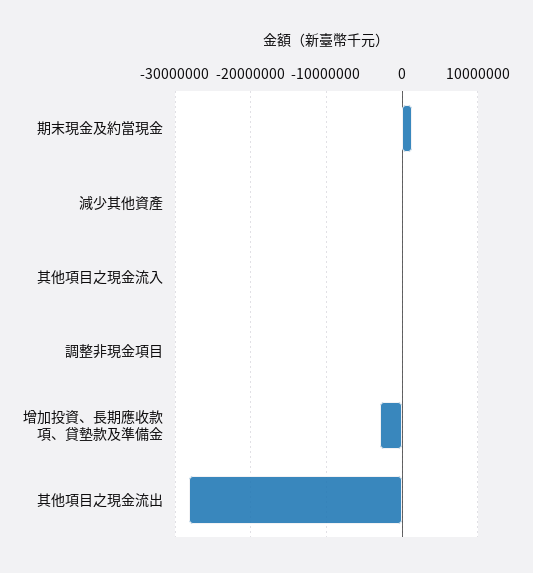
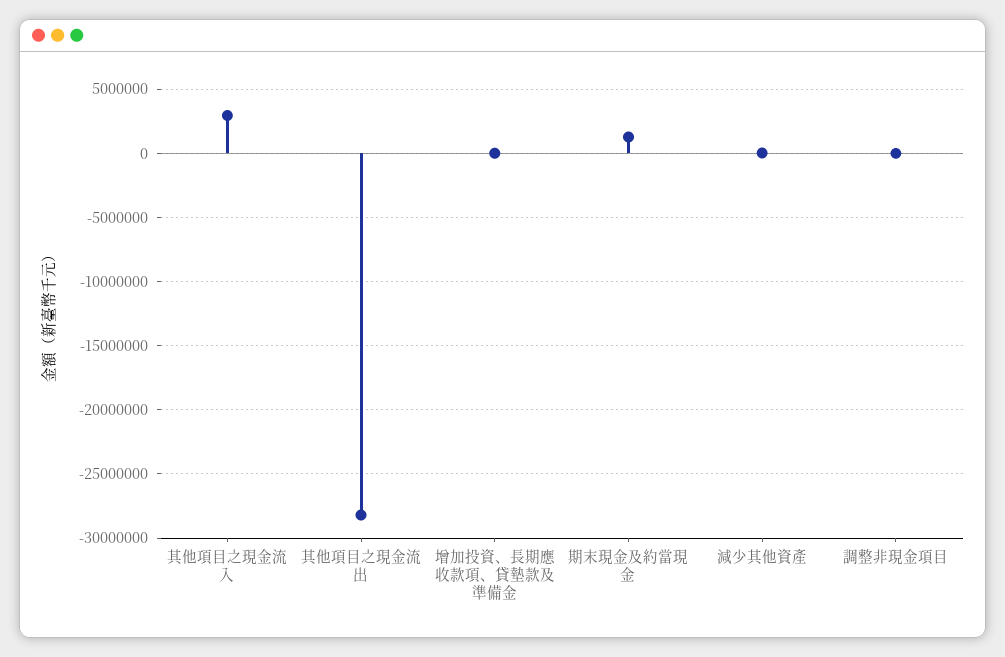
  {
    "期末現金及約當現金": 1500000,
    "減少其他資產": 0,
-   "其他項目之現金流入": 0,
+   "其他項目之現金流入": 3000000,
    "調整非現金項目": 0,
-   "增加投資、長期應收款項、貸墊款及準備金": -3000000,
+   "增加投資、長期應收款項、貸墊款及準備金": 0,
    "其他項目之現金流出": -28000000
  }

